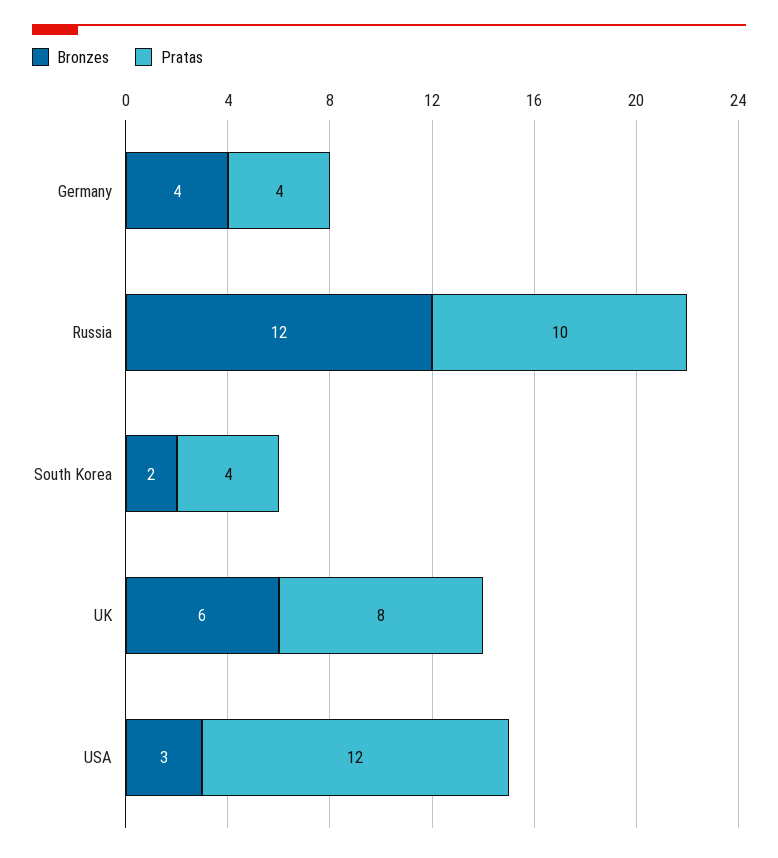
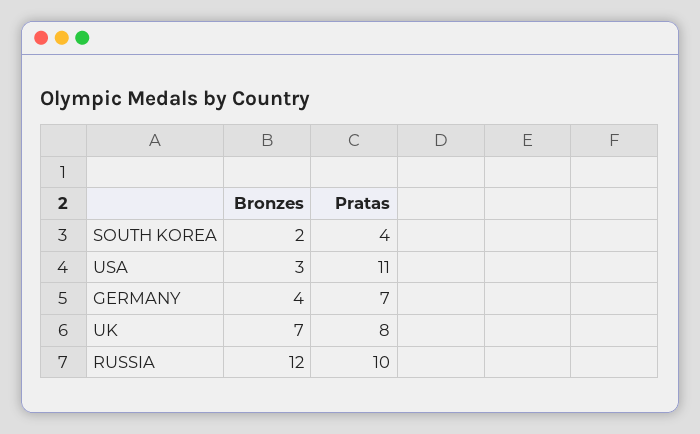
  {
    "Bronzes": {
      "Germany": 4,
      "Russia": 12,
      "South Korea": 2,
-     "UK": 6,
+     "UK": 7,
      "USA": 3
    },
    "Pratas": {
-     "Germany": 4,
+     "Germany": 7,
      "Russia": 10,
      "South Korea": 4,
      "UK": 8,
-     "USA": 12
+     "USA": 11
    }
  }

